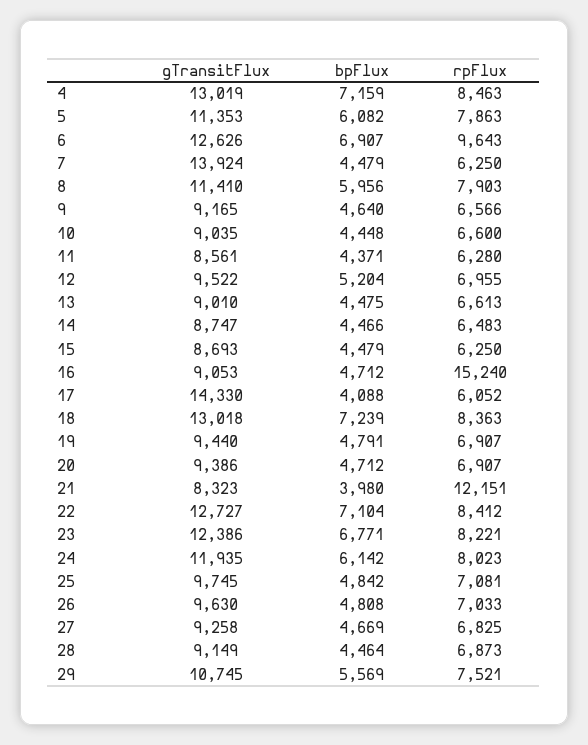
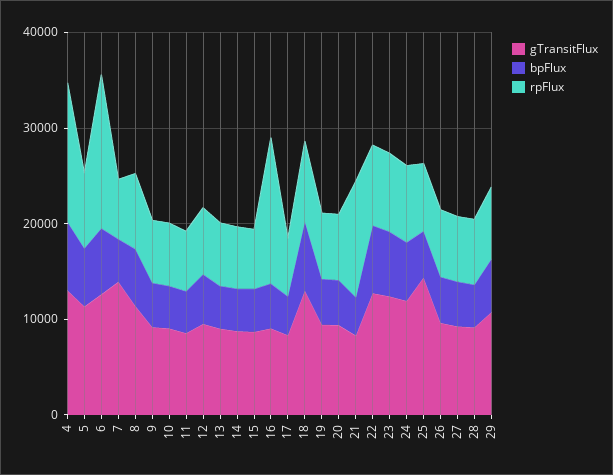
  {
    "gTransitFlux": {
      "4": 13019,
      "5": 11353,
      "6": 12626,
      "7": 13924,
      "8": 11410,
      "9": 9165,
      "10": 9035,
      "11": 8561,
      "12": 9522,
      "13": 9010,
      "14": 8747,
      "15": 8693,
      "16": 9053,
-     "17": 14330,
+     "17": 8000,
      "18": 13018,
      "19": 9440,
      "20": 9386,
      "21": 8323,
      "22": 12727,
      "23": 12386,
      "24": 11935,
-     "25": 9745,
+     "25": 14000,
      "26": 9630,
      "27": 9258,
      "28": 9149,
      "29": 10745
    },
    "bpFlux": {
      "4": 7159,
      "5": 6082,
      "6": 6907,
      "7": 4479,
      "8": 5956,
      "9": 4640,
      "10": 4448,
      "11": 4371,
      "12": 5204,
      "13": 4475,
      "14": 4466,
      "15": 4479,
      "16": 4712,
      "17": 4088,
      "18": 7239,
      "19": 4791,
      "20": 4712,
      "21": 3980,
      "22": 7104,
      "23": 6771,
      "24": 6142,
      "25": 4842,
      "26": 4808,
      "27": 4669,
      "28": 4464,
      "29": 5569
    },
    "rpFlux": {
-     "4": 8463,
+     "4": 14000,
      "5": 7863,
-     "6": 9643,
+     "6": 16000,
      "7": 6250,
      "8": 7903,
      "9": 6566,
      "10": 6600,
      "11": 6280,
      "12": 6955,
      "13": 6613,
      "14": 6483,
      "15": 6250,
      "16": 15240,
      "17": 6052,
      "18": 8363,
      "19": 6907,
      "20": 6907,
      "21": 12151,
      "22": 8412,
      "23": 8221,
      "24": 8023,
      "25": 7081,
      "26": 7033,
      "27": 6825,
      "28": 6873,
      "29": 7521
    }
  }

